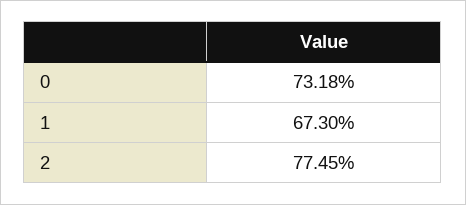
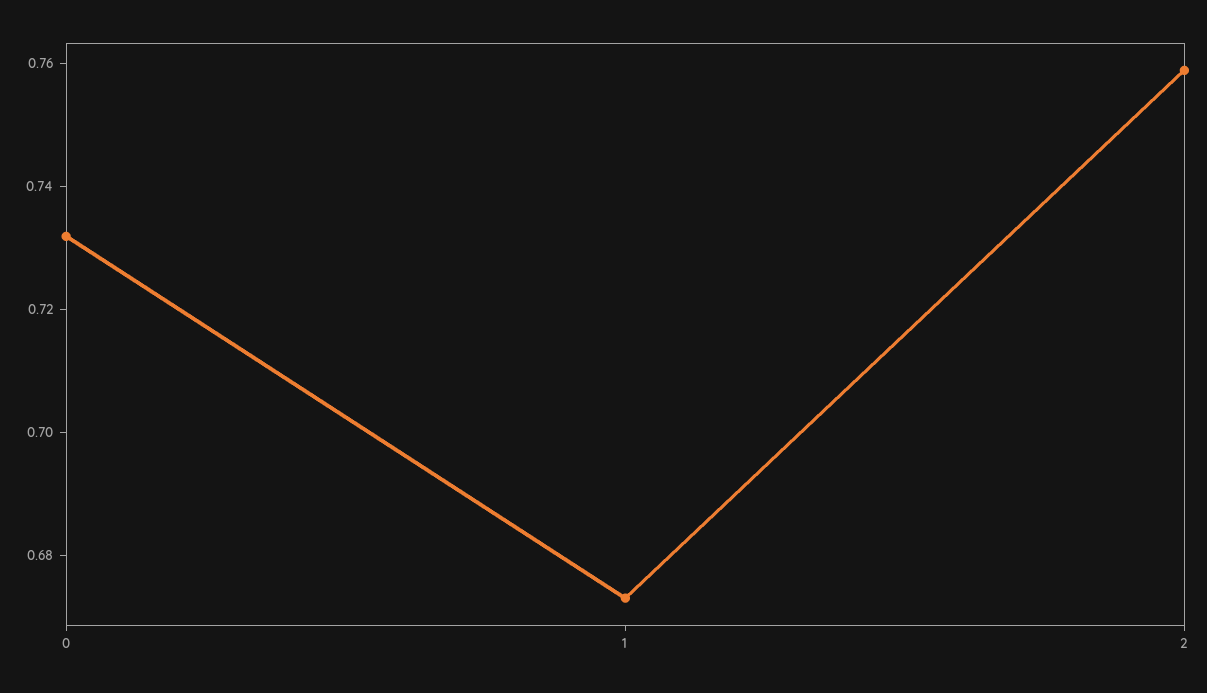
  {
    "0": 0.7318,
    "1": 0.673,
-   "2": 0.7745
+   "2": 0.76
  }

